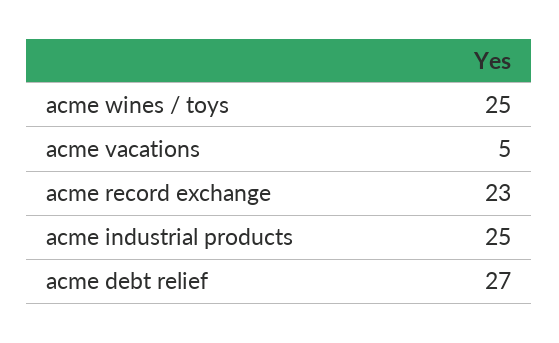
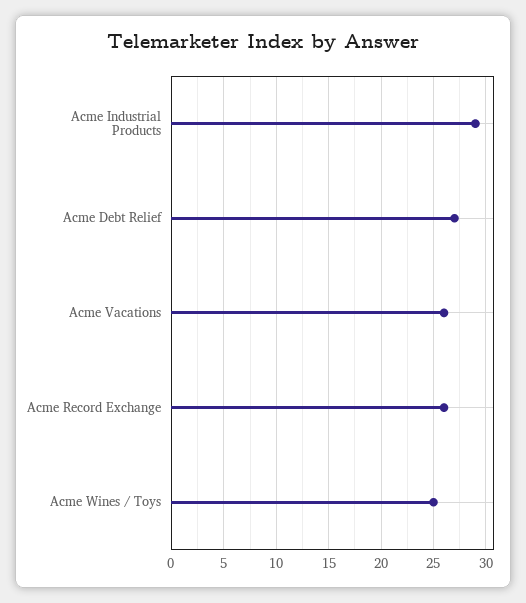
  {
    "acme wines / toys": 25,
-   "acme vacations": 5,
+   "acme vacations": 26,
-   "acme record exchange": 23,
+   "acme record exchange": 26,
-   "acme industrial products": 25,
+   "acme industrial products": 29,
    "acme debt relief": 27
  }

